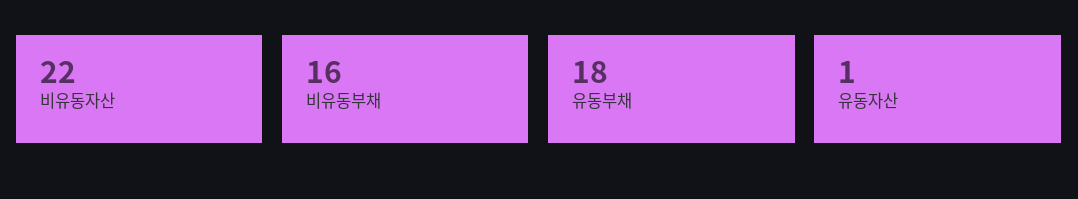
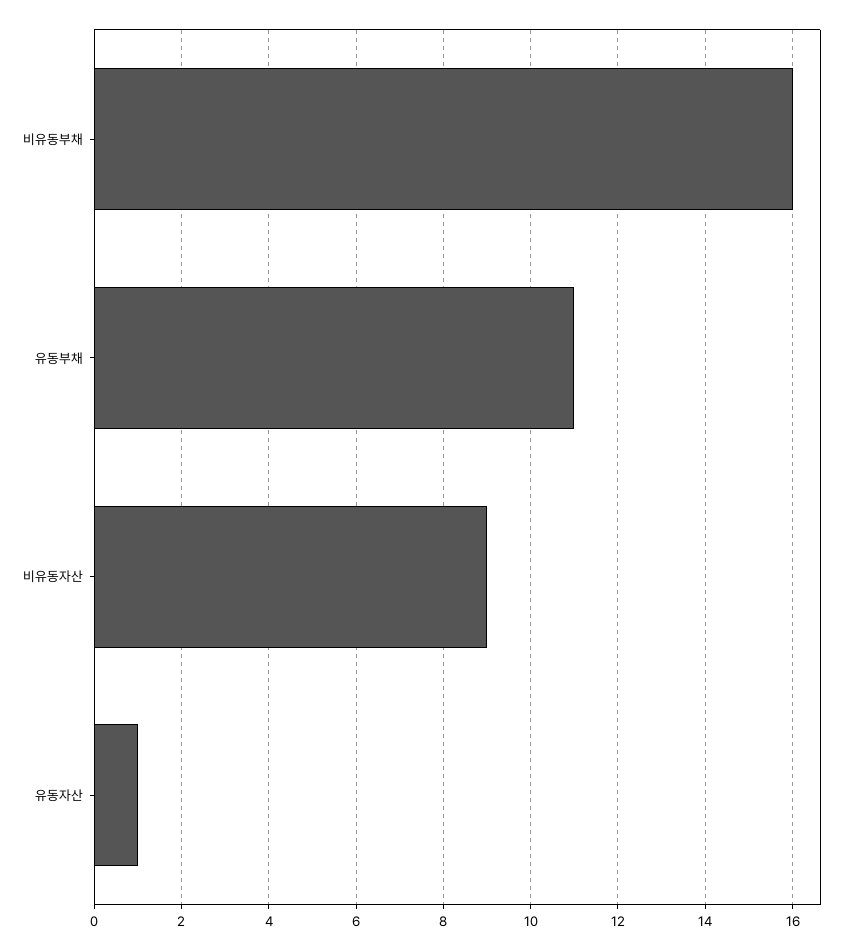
  {
-   "비유동자산": 22,
+   "비유동자산": 9,
    "비유동부채": 16,
-   "유동부채": 18,
+   "유동부채": 11,
    "유동자산": 1
  }

